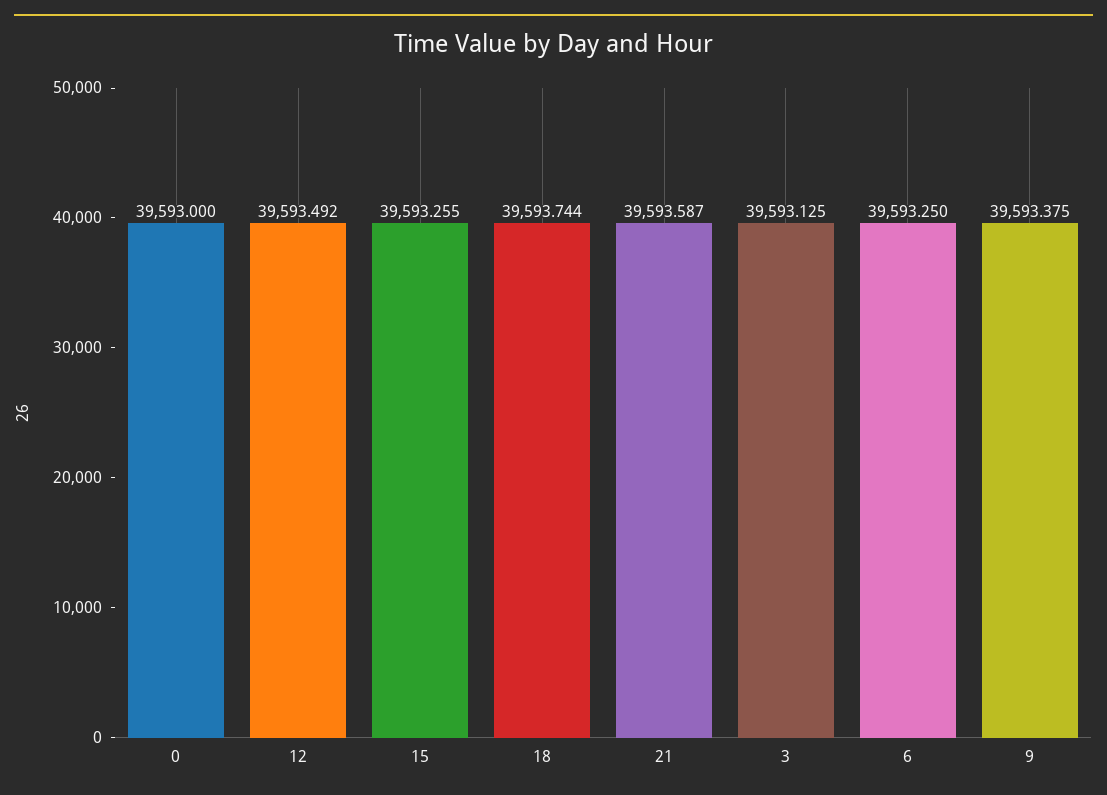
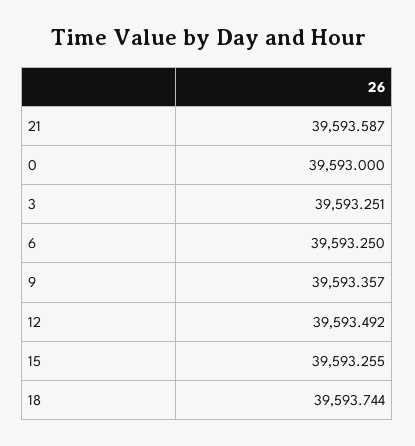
  {
    "0": 39593,
    "12": 39593.492,
    "15": 39593.255,
    "18": 39593.744,
    "21": 39593.587,
-   "3": 39593.125,
+   "3": 39593.251,
    "6": 39593.25,
-   "9": 39593.375
+   "9": 39593.357
  }

